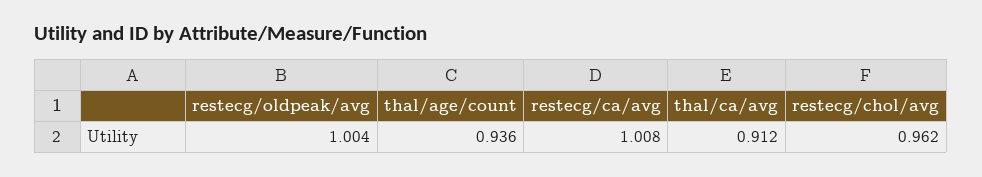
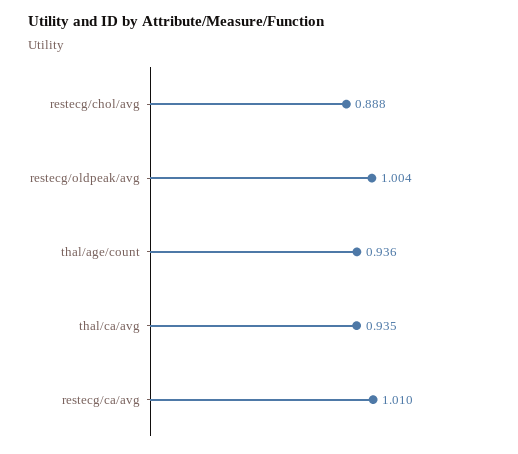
  {
    "restecg/oldpeak/avg": 1.004,
    "thal/age/count": 0.936,
-   "restecg/ca/avg": 1.008,
+   "restecg/ca/avg": 1.01,
-   "thal/ca/avg": 0.912,
+   "thal/ca/avg": 0.935,
-   "restecg/chol/avg": 0.962
+   "restecg/chol/avg": 0.888
  }

